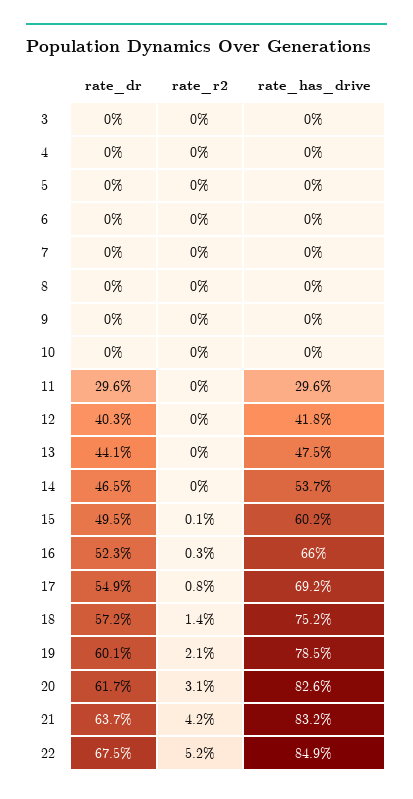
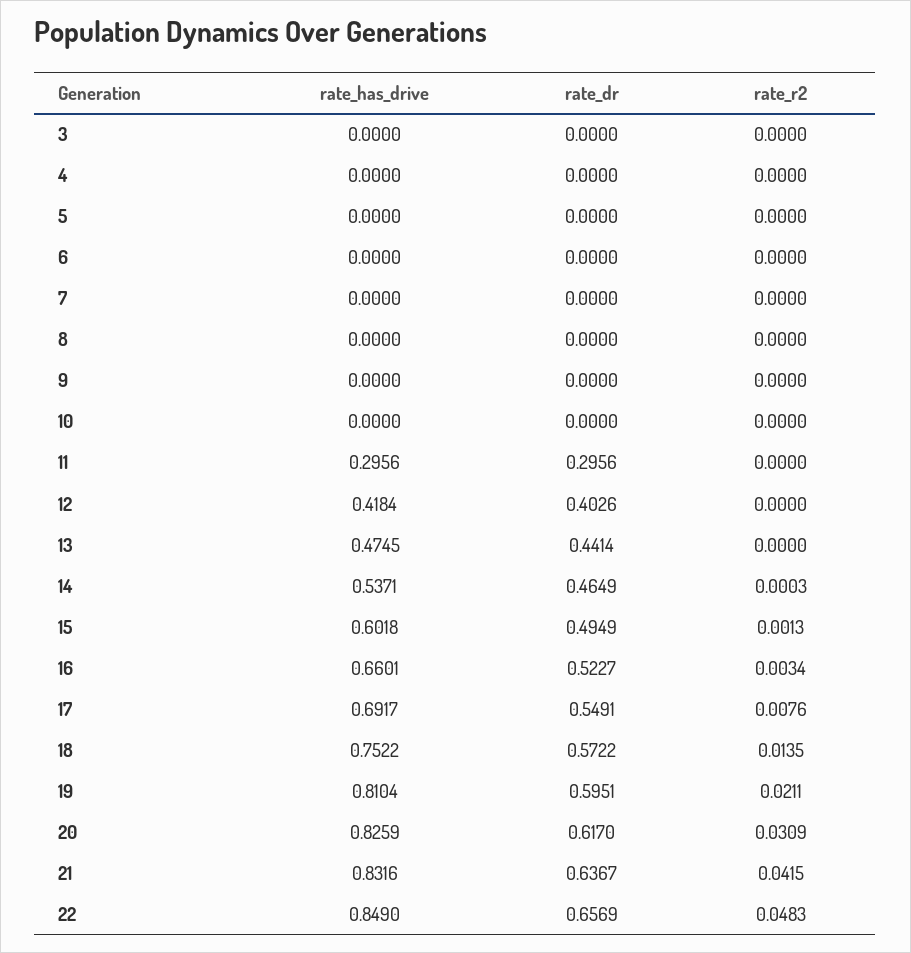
  {
    "rate_dr": {
      "3": 0,
      "4": 0,
      "5": 0,
      "6": 0,
      "7": 0,
      "8": 0,
      "9": 0,
      "10": 0,
      "11": 0.2956,
      "12": 0.4026,
      "13": 0.4414,
      "14": 0.4649,
      "15": 0.4949,
      "16": 0.5227,
      "17": 0.5491,
      "18": 0.5722,
-     "19": 0.601,
+     "19": 0.5951,
      "20": 0.617,
      "21": 0.6367,
-     "22": 0.675
+     "22": 0.6569
    },
    "rate_r2": {
      "3": 0,
      "4": 0,
      "5": 0,
      "6": 0,
      "7": 0,
      "8": 0,
      "9": 0,
      "10": 0,
      "11": 0,
      "12": 0,
      "13": 0,
      "14": 0.0003,
      "15": 0.0013,
      "16": 0.0034,
      "17": 0.0076,
      "18": 0.0135,
      "19": 0.0211,
      "20": 0.0309,
      "21": 0.0415,
-     "22": 0.052
+     "22": 0.0483
    },
    "rate_has_drive": {
      "3": 0,
      "4": 0,
      "5": 0,
      "6": 0,
      "7": 0,
      "8": 0,
      "9": 0,
      "10": 0,
      "11": 0.2956,
      "12": 0.4184,
      "13": 0.4745,
      "14": 0.5371,
      "15": 0.6018,
      "16": 0.6601,
      "17": 0.6917,
      "18": 0.7522,
-     "19": 0.785,
+     "19": 0.8104,
      "20": 0.8259,
      "21": 0.8316,
      "22": 0.849
    }
  }

